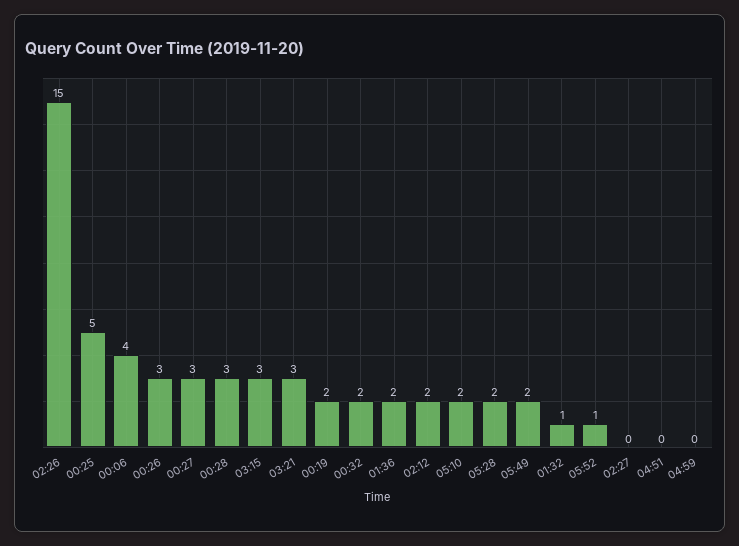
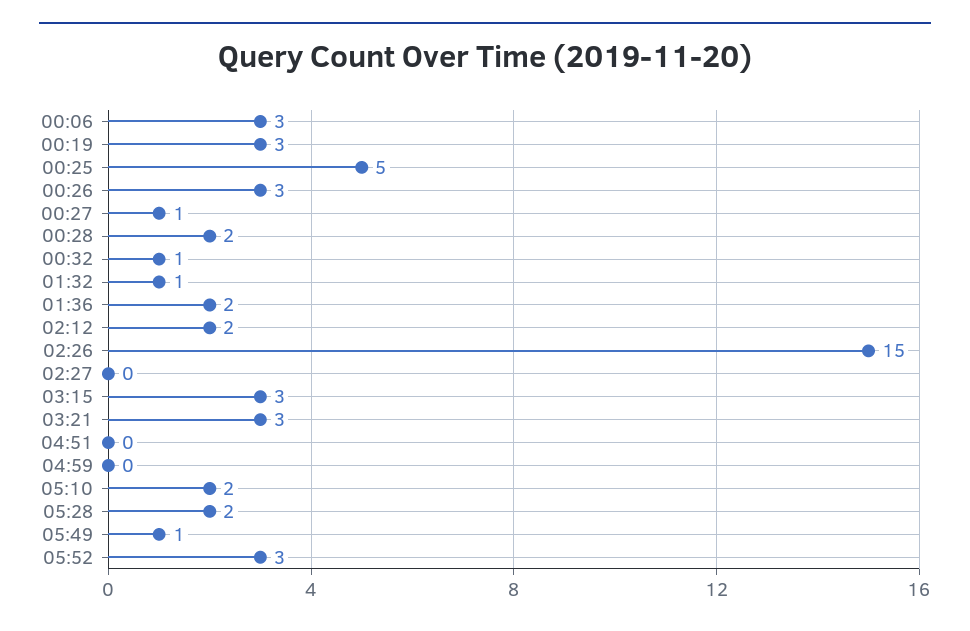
  {
    "02:26": 15,
    "00:25": 5,
-   "00:06": 4,
+   "00:06": 3,
    "00:26": 3,
-   "00:27": 3,
+   "00:27": 1,
-   "00:28": 3,
+   "00:28": 2,
    "03:15": 3,
    "03:21": 3,
-   "00:19": 2,
+   "00:19": 3,
-   "00:32": 2,
+   "00:32": 1,
    "01:36": 2,
    "02:12": 2,
    "05:10": 2,
    "05:28": 2,
-   "05:49": 2,
+   "05:49": 1,
    "01:32": 1,
-   "05:52": 1,
+   "05:52": 3,
    "02:27": 0,
    "04:51": 0,
    "04:59": 0
  }

